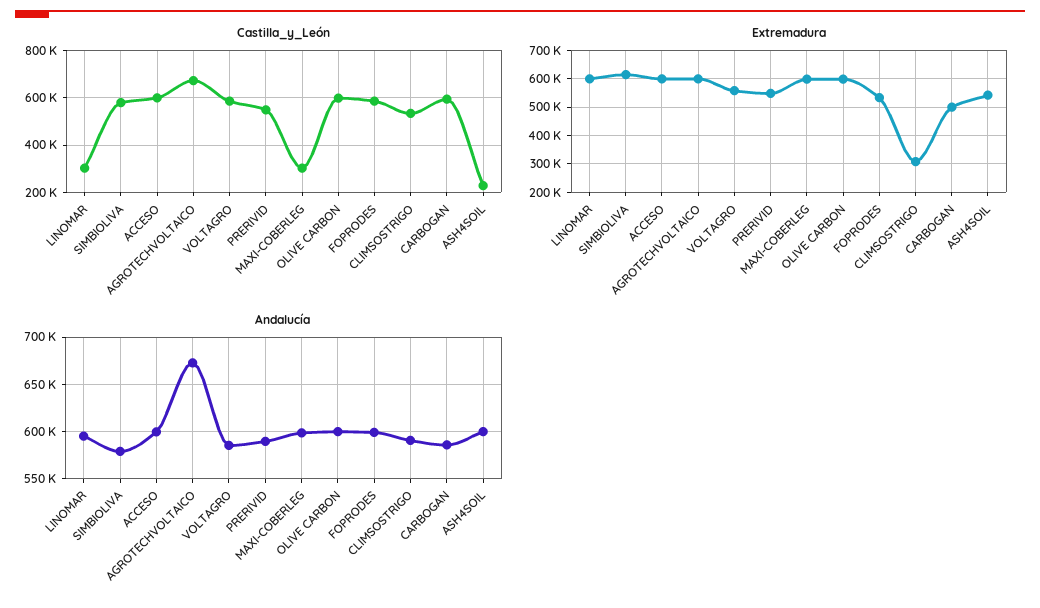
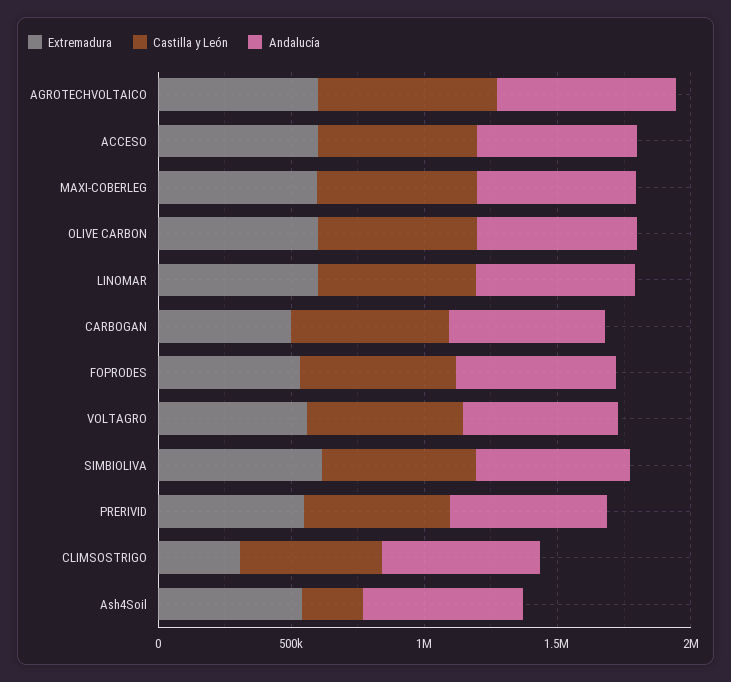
  {
    "Castilla_y_León": {
-     "LINOMAR": 300000,
+     "LINOMAR": 600000,
      "SIMBIOLIVA": 600000,
      "ACCESO": 600000,
      "AGROTECHVOLTAICO": 650000,
      "VOLTAGRO": 600000,
      "PRERIVID": 550000,
-     "MAXI-COBERLEG": 300000,
+     "MAXI-COBERLEG": 600000,
      "OLIVE CARBON": 600000,
      "FOPRODES": 600000,
      "CLIMSOSTRIGO": 550000,
      "CARBOGAN": 600000,
      "ASH4SOIL": 250000
    },
    "Extremadura": {
      "LINOMAR": 600000,
      "SIMBIOLIVA": 625000,
      "ACCESO": 600000,
      "AGROTECHVOLTAICO": 600000,
      "VOLTAGRO": 550000,
      "PRERIVID": 550000,
      "MAXI-COBERLEG": 600000,
      "OLIVE CARBON": 600000,
      "FOPRODES": 525000,
      "CLIMSOSTRIGO": 300000,
      "CARBOGAN": 500000,
      "ASH4SOIL": 550000
    },
    "Andalucía": {
      "LINOMAR": 600000,
      "SIMBIOLIVA": 580000,
      "ACCESO": 600000,
      "AGROTECHVOLTAICO": 670000,
      "VOLTAGRO": 590000,
      "PRERIVID": 590000,
      "MAXI-COBERLEG": 600000,
      "OLIVE CARBON": 600000,
      "FOPRODES": 600000,
      "CLIMSOSTRIGO": 590000,
      "CARBOGAN": 590000,
      "ASH4SOIL": 600000
    }
  }

